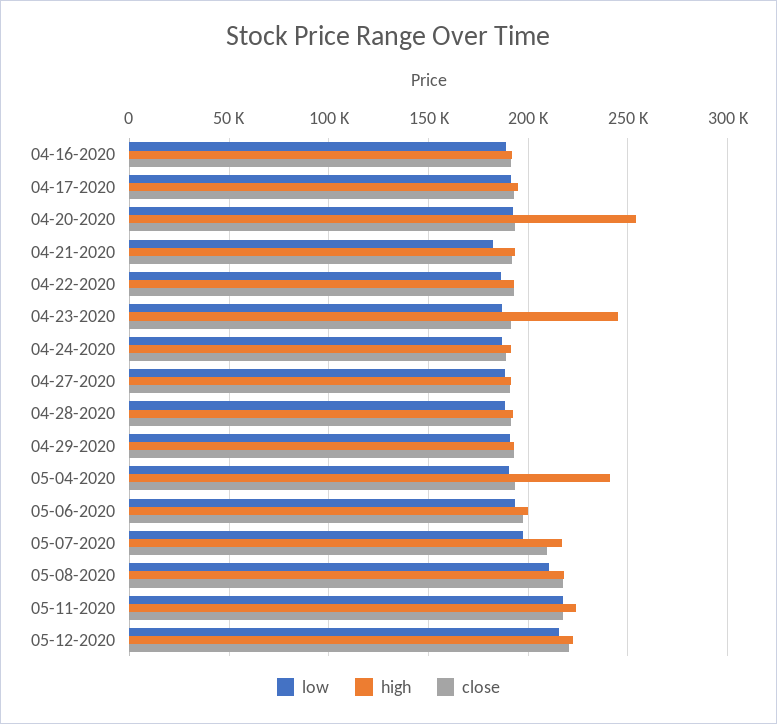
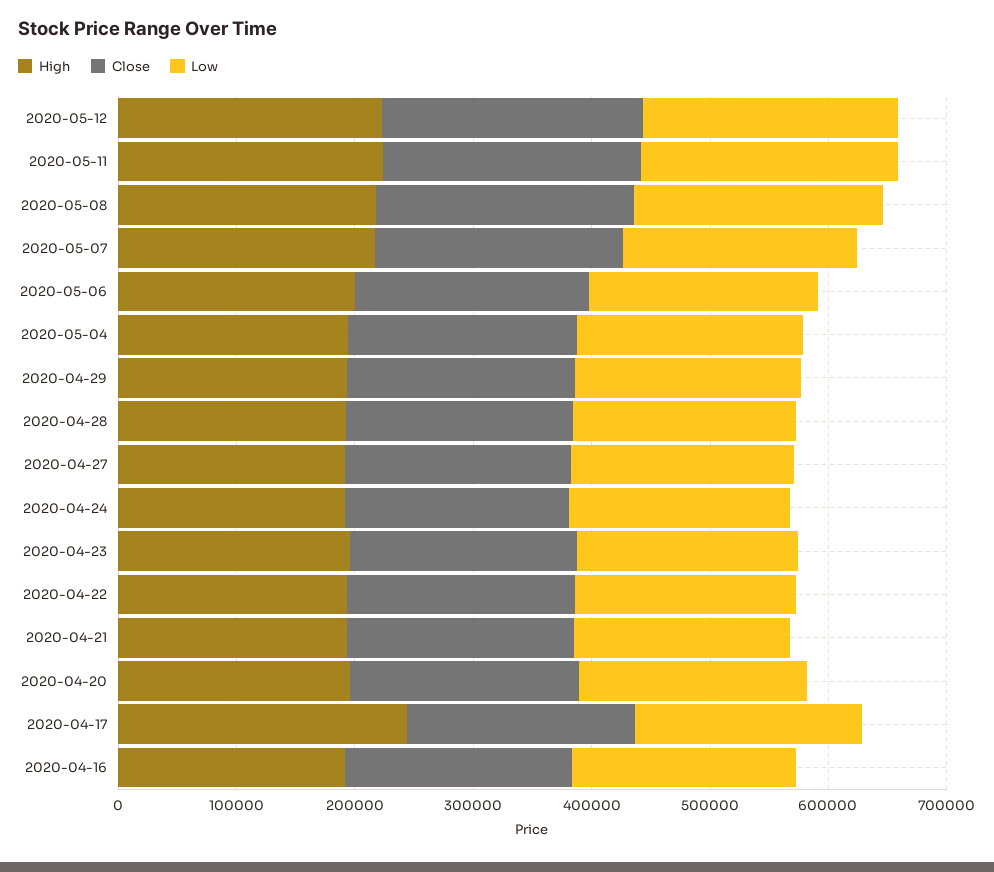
  {
    "low": {
      "04-16-2020": 190000,
      "04-17-2020": 190000,
      "04-20-2020": 195000,
      "04-21-2020": 185000,
      "04-22-2020": 185000,
      "04-23-2020": 185000,
      "04-24-2020": 185000,
      "04-27-2020": 190000,
      "04-28-2020": 190000,
      "04-29-2020": 190000,
      "05-04-2020": 190000,
      "05-06-2020": 195000,
      "05-07-2020": 200000,
      "05-08-2020": 210000,
      "05-11-2020": 220000,
      "05-12-2020": 215000
    },
    "high": {
      "04-16-2020": 190000,
-     "04-17-2020": 195000,
+     "04-17-2020": 240000,
-     "04-20-2020": 255000,
+     "04-20-2020": 200000,
      "04-21-2020": 195000,
      "04-22-2020": 195000,
-     "04-23-2020": 245000,
+     "04-23-2020": 200000,
      "04-24-2020": 190000,
      "04-27-2020": 190000,
      "04-28-2020": 195000,
      "04-29-2020": 195000,
-     "05-04-2020": 240000,
+     "05-04-2020": 200000,
      "05-06-2020": 200000,
      "05-07-2020": 215000,
      "05-08-2020": 220000,
      "05-11-2020": 225000,
      "05-12-2020": 225000
    },
    "close": {
      "04-16-2020": 190000,
      "04-17-2020": 195000,
      "04-20-2020": 195000,
      "04-21-2020": 190000,
      "04-22-2020": 195000,
      "04-23-2020": 190000,
      "04-24-2020": 190000,
      "04-27-2020": 190000,
      "04-28-2020": 190000,
      "04-29-2020": 195000,
      "05-04-2020": 195000,
      "05-06-2020": 200000,
      "05-07-2020": 210000,
      "05-08-2020": 220000,
      "05-11-2020": 220000,
      "05-12-2020": 220000
    }
  }

